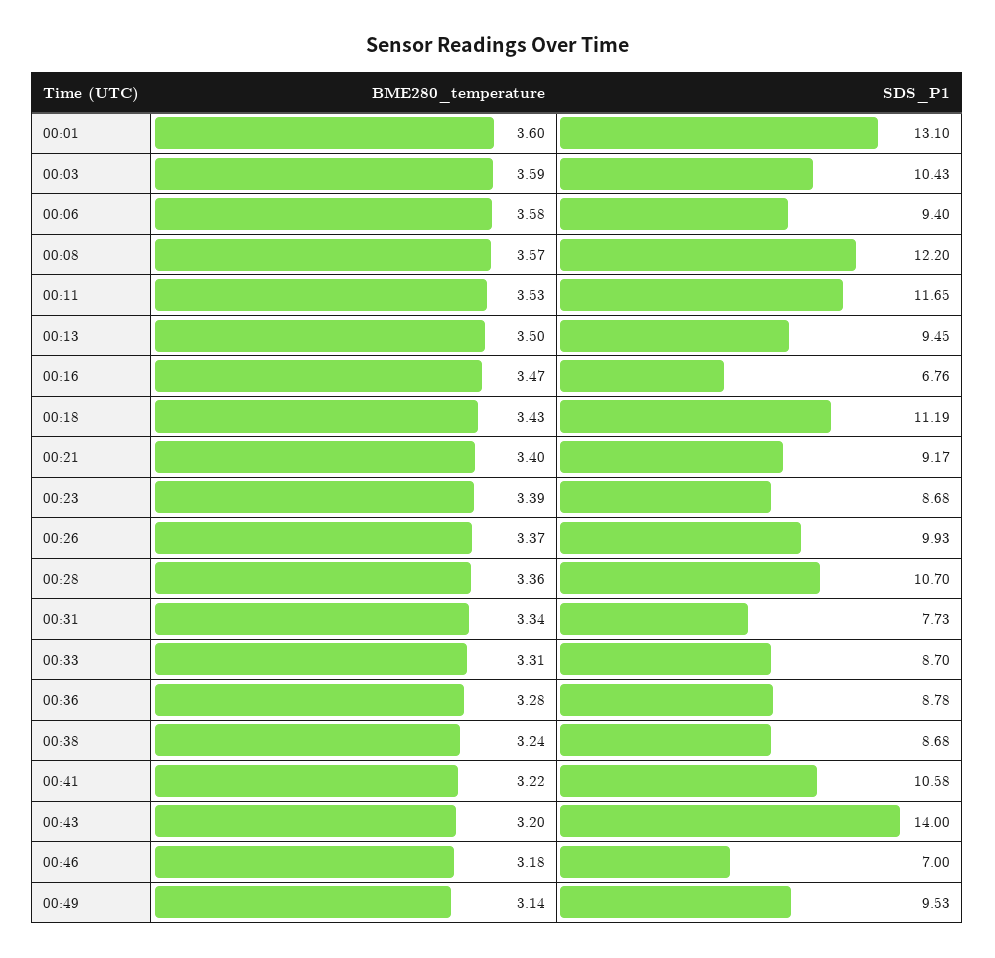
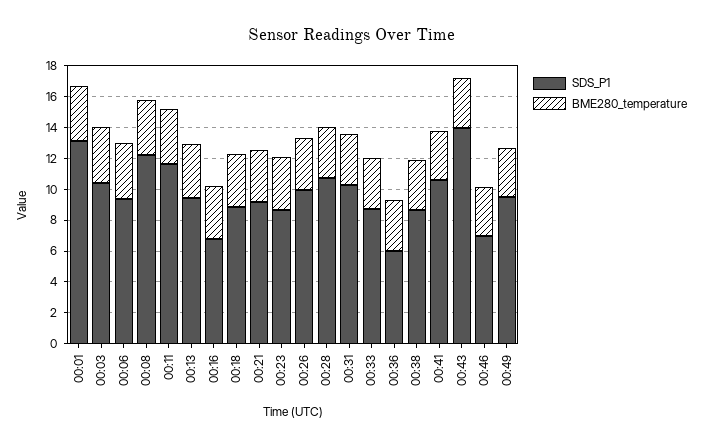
  {
    "BME280_temperature": {
      "00:01": 3.6,
      "00:03": 3.59,
      "00:06": 3.58,
      "00:08": 3.57,
      "00:11": 3.53,
      "00:13": 3.5,
      "00:16": 3.47,
      "00:18": 3.43,
      "00:21": 3.4,
      "00:23": 3.39,
      "00:26": 3.37,
      "00:28": 3.36,
      "00:31": 3.34,
      "00:33": 3.31,
      "00:36": 3.28,
      "00:38": 3.24,
      "00:41": 3.22,
      "00:43": 3.2,
      "00:46": 3.18,
      "00:49": 3.14
    },
    "SDS_P1": {
      "00:01": 13.1,
      "00:03": 10.43,
      "00:06": 9.4,
      "00:08": 12.2,
      "00:11": 11.65,
      "00:13": 9.45,
      "00:16": 6.76,
-     "00:18": 11.19,
+     "00:18": 9,
      "00:21": 9.17,
      "00:23": 8.68,
      "00:26": 9.93,
      "00:28": 10.7,
-     "00:31": 7.73,
+     "00:31": 10,
      "00:33": 8.7,
-     "00:36": 8.78,
+     "00:36": 6,
      "00:38": 8.68,
      "00:41": 10.58,
      "00:43": 14,
      "00:46": 7,
      "00:49": 9.53
    }
  }

